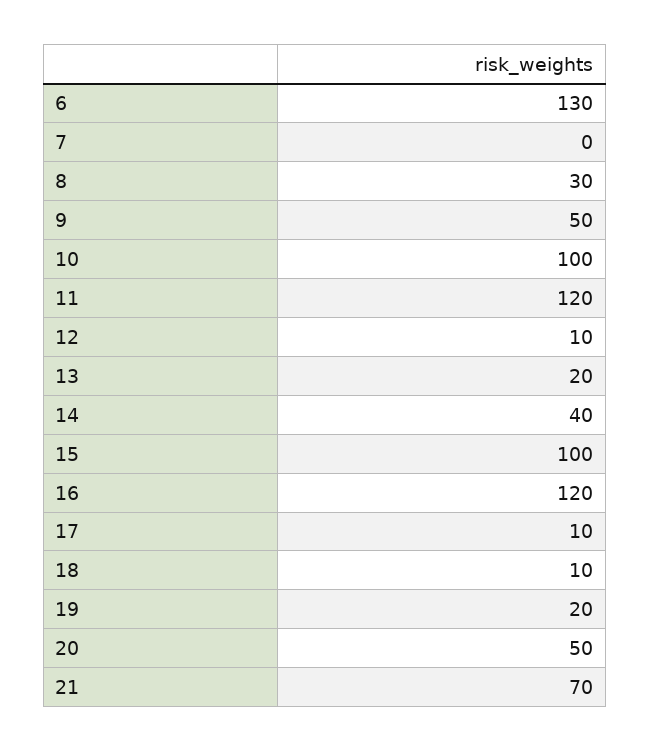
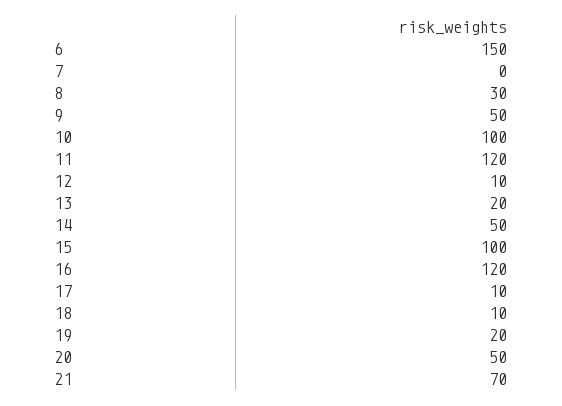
  {
-   "6": 130,
+   "6": 150,
    "7": 0,
    "8": 30,
    "9": 50,
    "10": 100,
    "11": 120,
    "12": 10,
    "13": 20,
-   "14": 40,
+   "14": 50,
    "15": 100,
    "16": 120,
    "17": 10,
    "18": 10,
    "19": 20,
    "20": 50,
    "21": 70
  }

